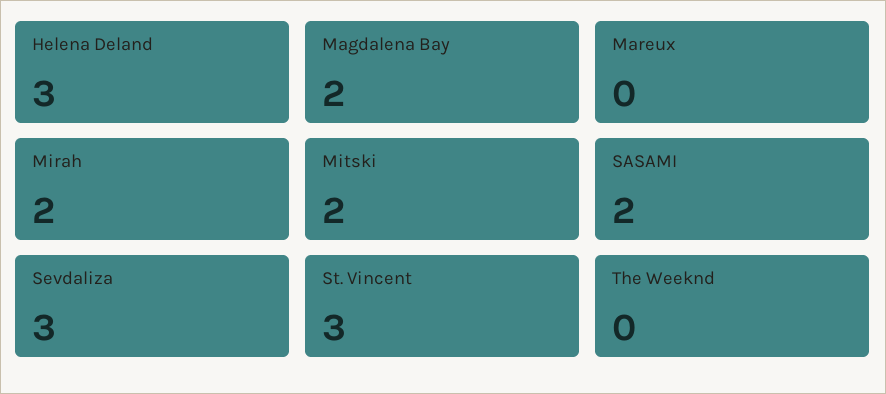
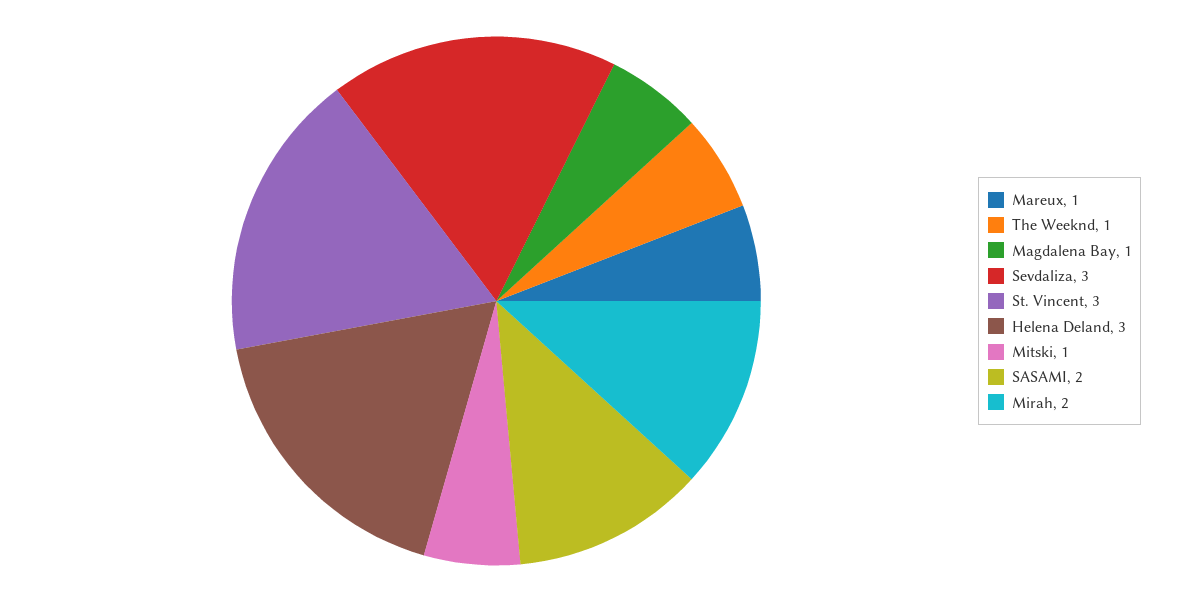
  {
    "Helena Deland": 3,
-   "Magdalena Bay": 2,
+   "Magdalena Bay": 1,
-   "Mareux": 0,
+   "Mareux": 1,
    "Mirah": 2,
-   "Mitski": 2,
+   "Mitski": 1,
    "SASAMI": 2,
    "Sevdaliza": 3,
    "St. Vincent": 3,
-   "The Weeknd": 0
+   "The Weeknd": 1
  }

